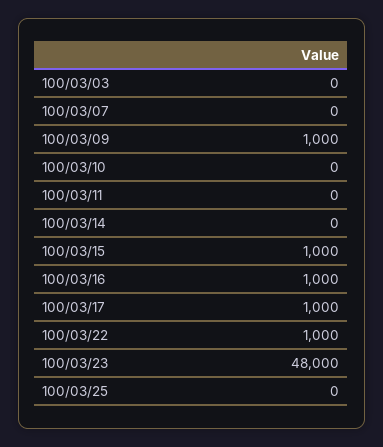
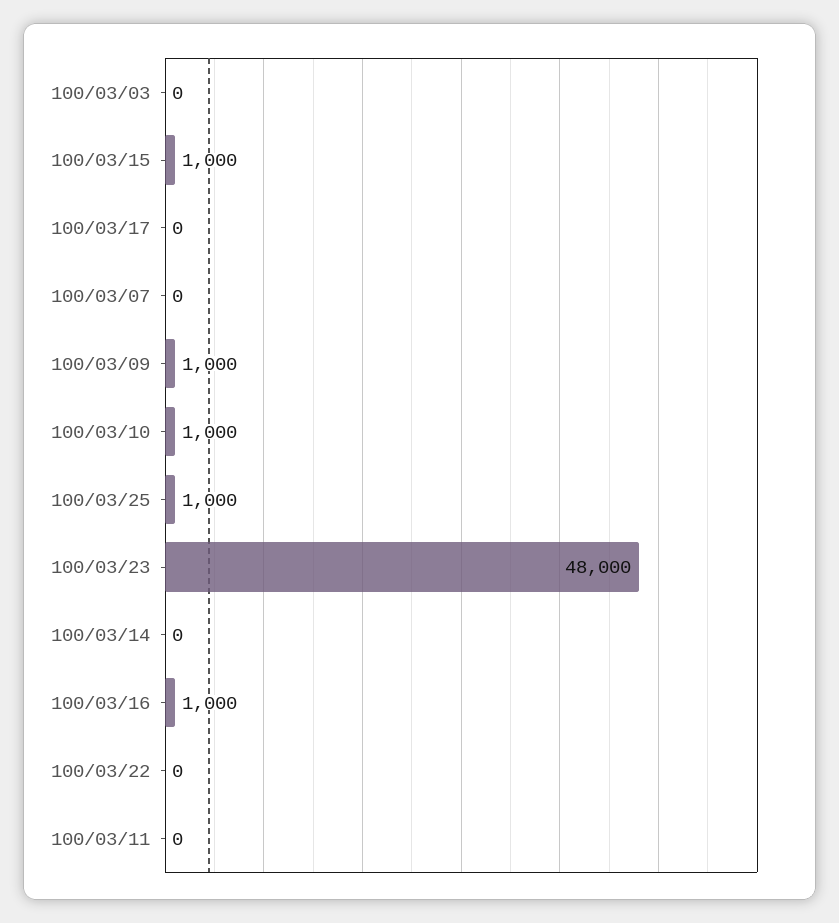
  {
    "100/03/03": 0,
    "100/03/07": 0,
    "100/03/09": 1000,
-   "100/03/10": 0,
+   "100/03/10": 1000,
    "100/03/11": 0,
    "100/03/14": 0,
    "100/03/15": 1000,
    "100/03/16": 1000,
-   "100/03/17": 1000,
+   "100/03/17": 0,
-   "100/03/22": 1000,
+   "100/03/22": 0,
    "100/03/23": 48000,
-   "100/03/25": 0
+   "100/03/25": 1000
  }

